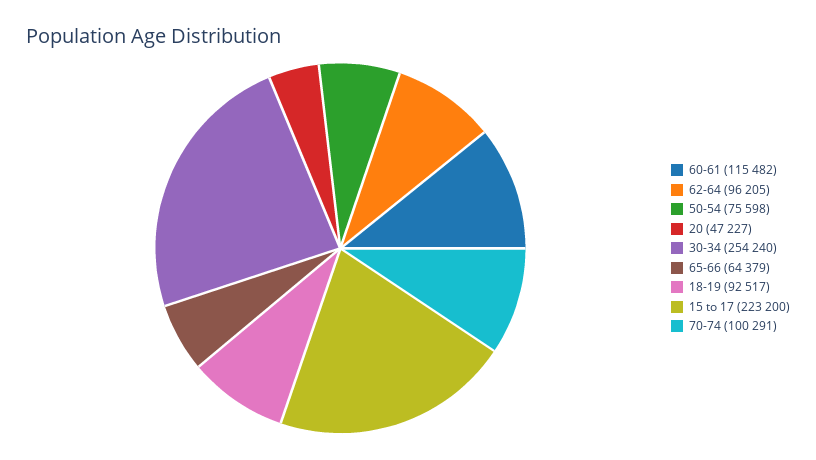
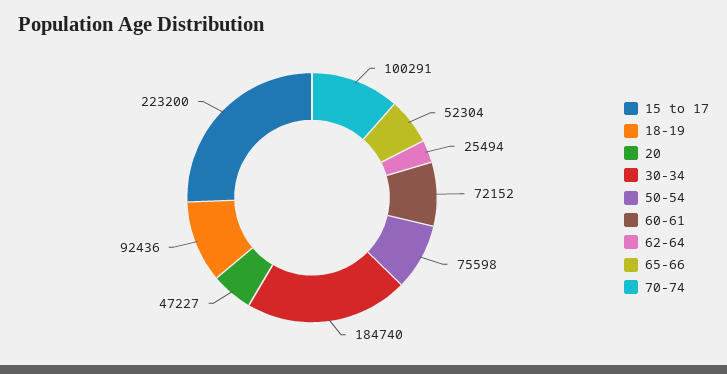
  {
-   "60-61": 115482,
+   "60-61": 72152,
-   "62-64": 96205,
+   "62-64": 25494,
    "50-54": 75598,
    "20": 47227,
-   "30-34": 254240,
+   "30-34": 184740,
-   "65-66": 64379,
+   "65-66": 52304,
-   "18-19": 92517,
+   "18-19": 92436,
    "15 to 17": 223200,
    "70-74": 100291
  }

